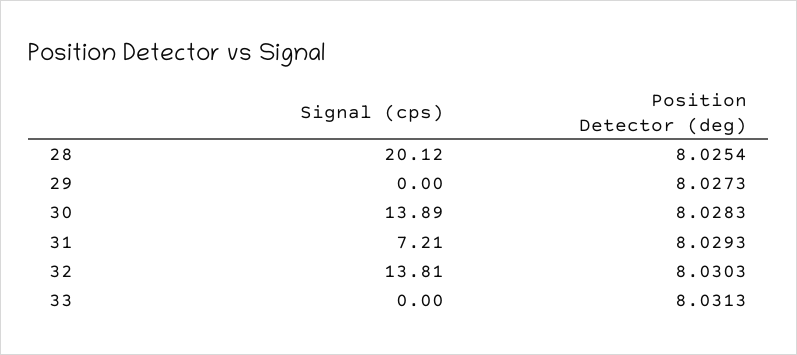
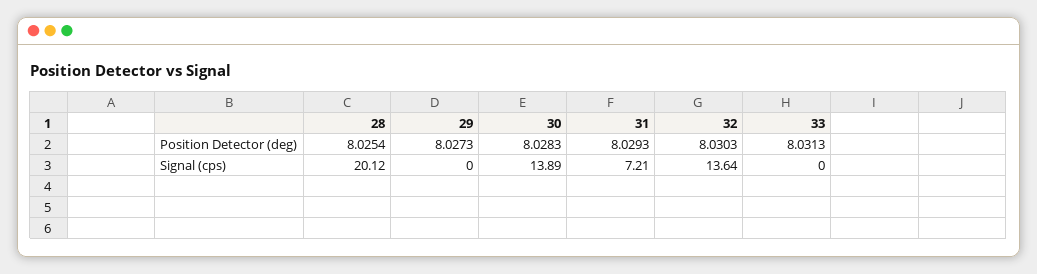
  {
    "Signal (cps)": {
      "28": 20.12,
      "29": 0,
      "30": 13.89,
      "31": 7.21,
-     "32": 13.81,
+     "32": 13.64,
      "33": 0
    },
    "Position Detector (deg)": {
      "28": 8.0254,
      "29": 8.0273,
      "30": 8.0283,
      "31": 8.0293,
      "32": 8.0303,
      "33": 8.0313
    }
  }

